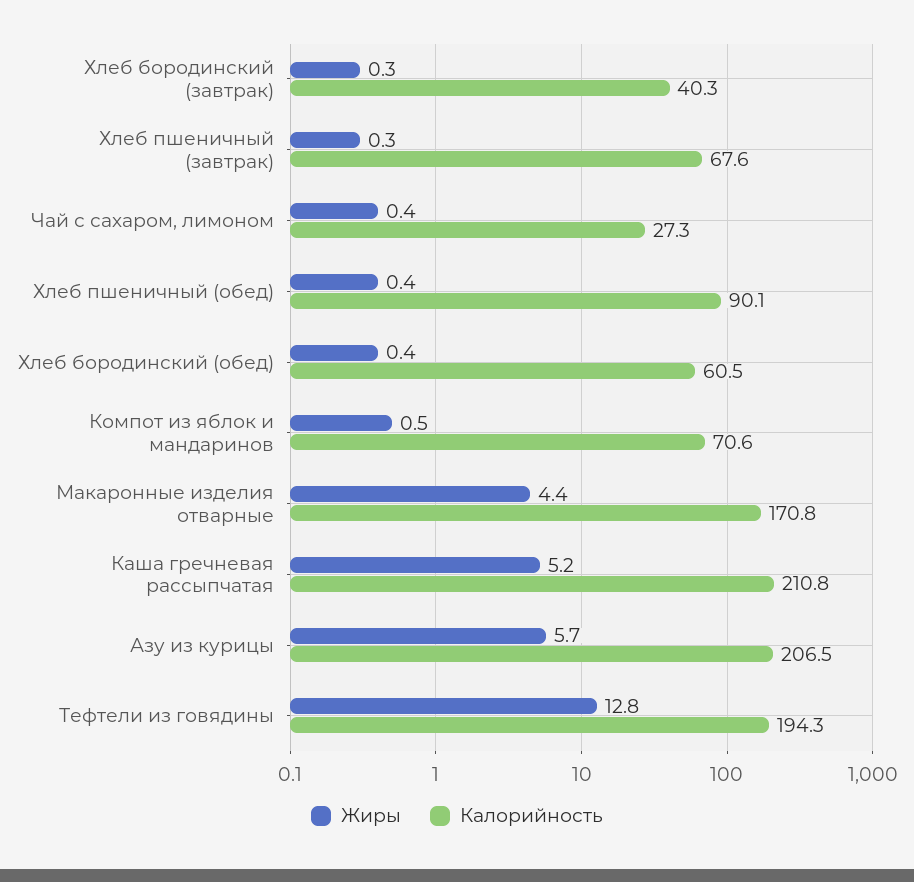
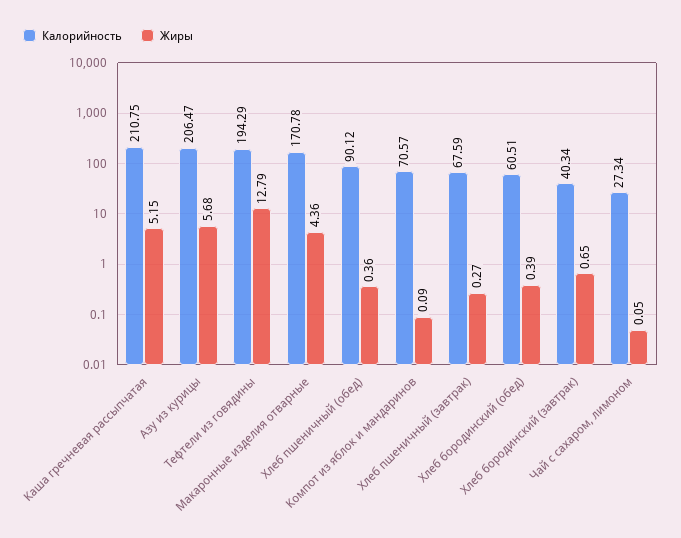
  {
    "Жиры": {
-     "Хлеб бородинский (завтрак)": 0.3,
+     "Хлеб бородинский (завтрак)": 0.65,
      "Хлеб пшеничный (завтрак)": 0.27,
-     "Чай с сахаром, лимоном": 0.4,
+     "Чай с сахаром, лимоном": 0.05,
      "Хлеб пшеничный (обед)": 0.36,
      "Хлеб бородинский (обед)": 0.39,
-     "Компот из яблок и мандаринов": 0.5,
+     "Компот из яблок и мандаринов": 0.09,
      "Макаронные изделия отварные": 4.36,
      "Каша гречневая рассыпчатая": 5.15,
      "Азу из курицы": 5.68,
      "Тефтели из говядины": 12.79
    },
    "Калорийность": {
      "Хлеб бородинский (завтрак)": 40.34,
      "Хлеб пшеничный (завтрак)": 67.59,
      "Чай с сахаром, лимоном": 27.34,
      "Хлеб пшеничный (обед)": 90.12,
      "Хлеб бородинский (обед)": 60.51,
      "Компот из яблок и мандаринов": 70.57,
      "Макаронные изделия отварные": 170.78,
      "Каша гречневая рассыпчатая": 210.75,
      "Азу из курицы": 206.47,
      "Тефтели из говядины": 194.29
    }
  }

